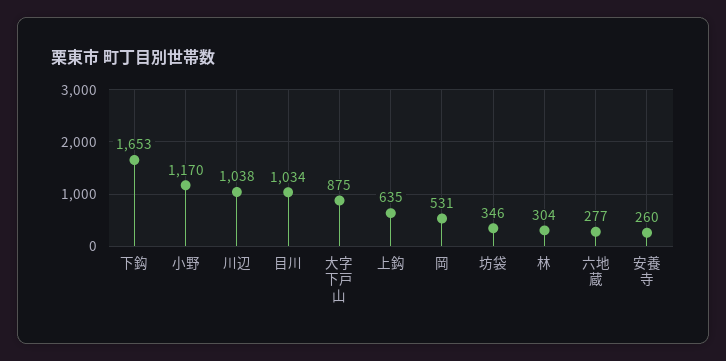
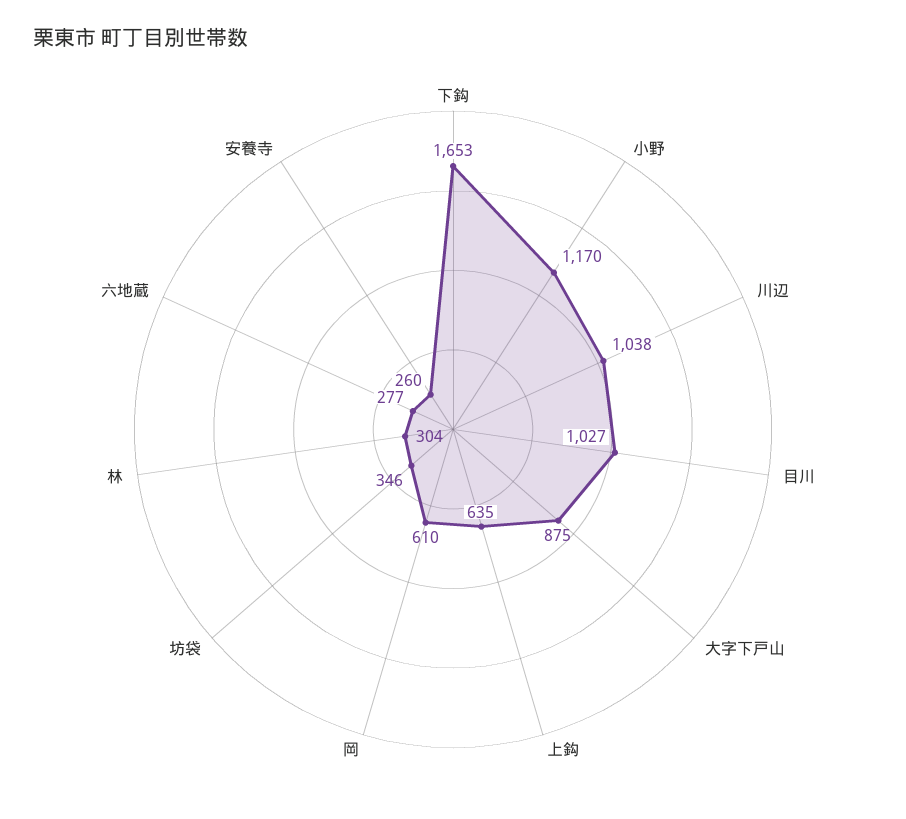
  {
    "下鈎": 1653,
    "小野": 1170,
    "川辺": 1038,
-   "目川": 1034,
+   "目川": 1027,
    "大字下戸山": 875,
    "上鈎": 635,
-   "岡": 531,
+   "岡": 610,
    "坊袋": 346,
    "林": 304,
    "六地蔵": 277,
    "安養寺": 260
  }

